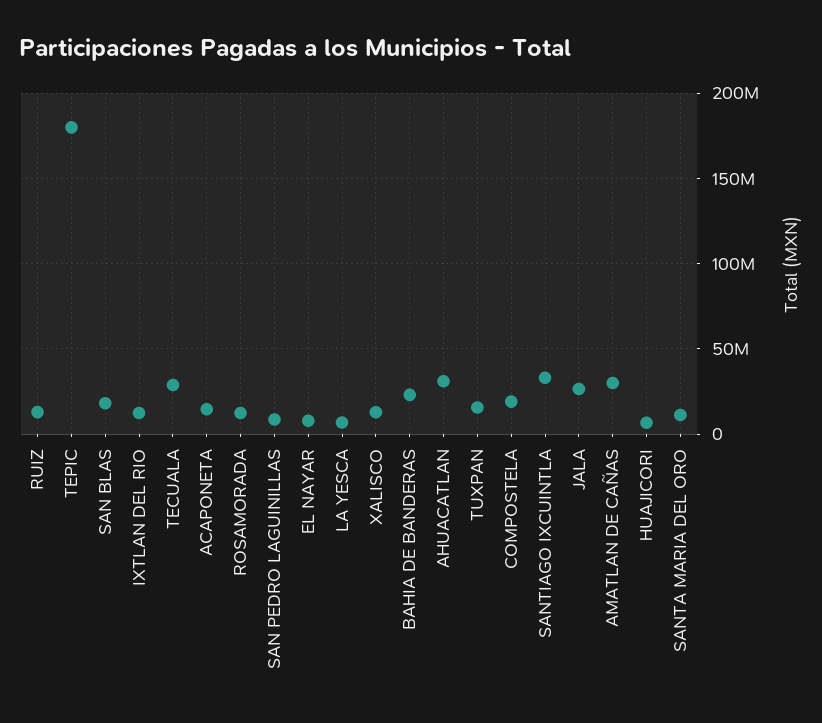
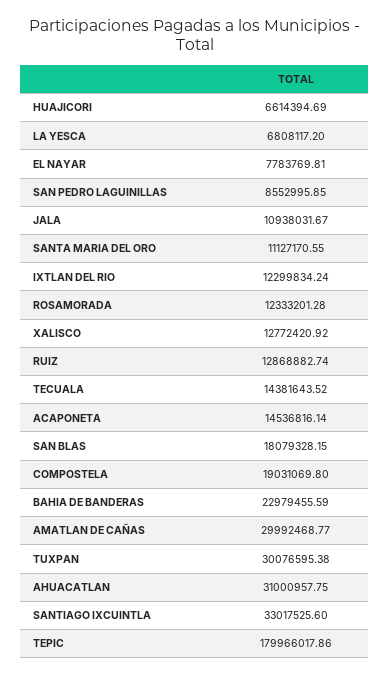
  {
    "RUIZ": 12868882.74,
    "TEPIC": 179966017.86,
    "SAN BLAS": 18079328.15,
    "IXTLAN DEL RIO": 12299834.24,
-   "TECUALA": 30000000,
+   "TECUALA": 14381643.52,
    "ACAPONETA": 14536816.14,
    "ROSAMORADA": 12333201.28,
    "SAN PEDRO LAGUINILLAS": 8552995.85,
    "EL NAYAR": 7783769.81,
    "LA YESCA": 6808117.2,
    "XALISCO": 12772420.92,
    "BAHIA DE BANDERAS": 22979455.59,
    "AHUACATLAN": 31000957.75,
-   "TUXPAN": 15000000,
+   "TUXPAN": 30076595.38,
    "COMPOSTELA": 19031069.8,
    "SANTIAGO IXCUINTLA": 33017525.6,
-   "JALA": 25000000,
+   "JALA": 10938031.67,
    "AMATLAN DE CAÑAS": 29992468.77,
    "HUAJICORI": 6614394.69,
    "SANTA MARIA DEL ORO": 11127170.55
  }

